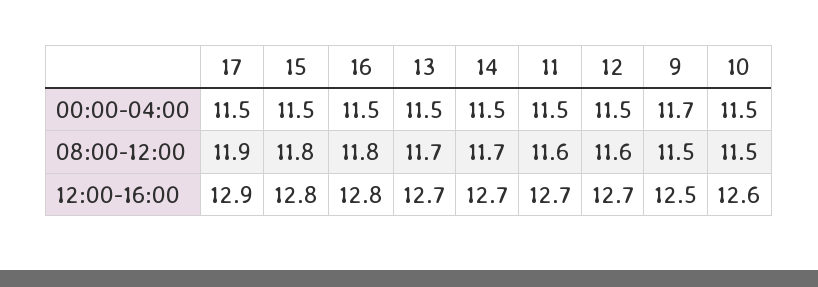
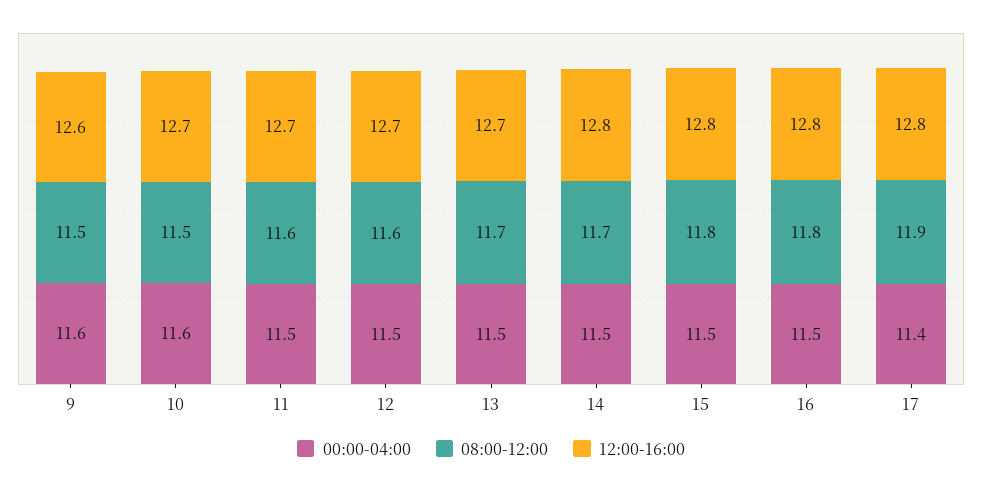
  {
    "00:00-04:00": {
-     "17": 11.5,
+     "17": 11.4,
      "15": 11.5,
      "16": 11.5,
      "13": 11.5,
      "14": 11.5,
      "11": 11.5,
      "12": 11.5,
-     "9": 11.7,
+     "9": 11.6,
-     "10": 11.5
+     "10": 11.6
    },
    "08:00-12:00": {
      "17": 11.9,
      "15": 11.8,
      "16": 11.8,
      "13": 11.7,
      "14": 11.7,
      "11": 11.6,
      "12": 11.6,
      "9": 11.5,
      "10": 11.5
    },
    "12:00-16:00": {
-     "17": 12.9,
+     "17": 12.8,
      "15": 12.8,
      "16": 12.8,
      "13": 12.7,
-     "14": 12.7,
+     "14": 12.8,
      "11": 12.7,
      "12": 12.7,
-     "9": 12.5,
+     "9": 12.6,
-     "10": 12.6
+     "10": 12.7
    }
  }

